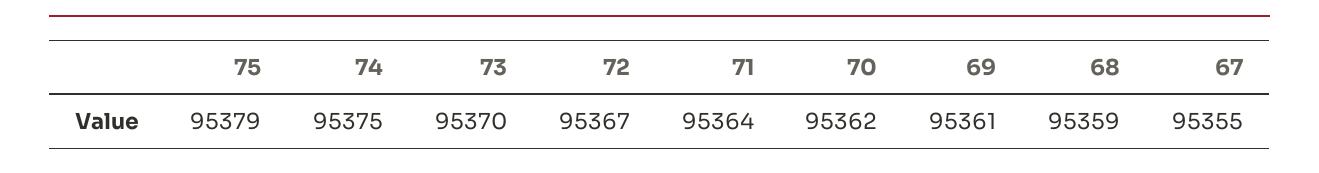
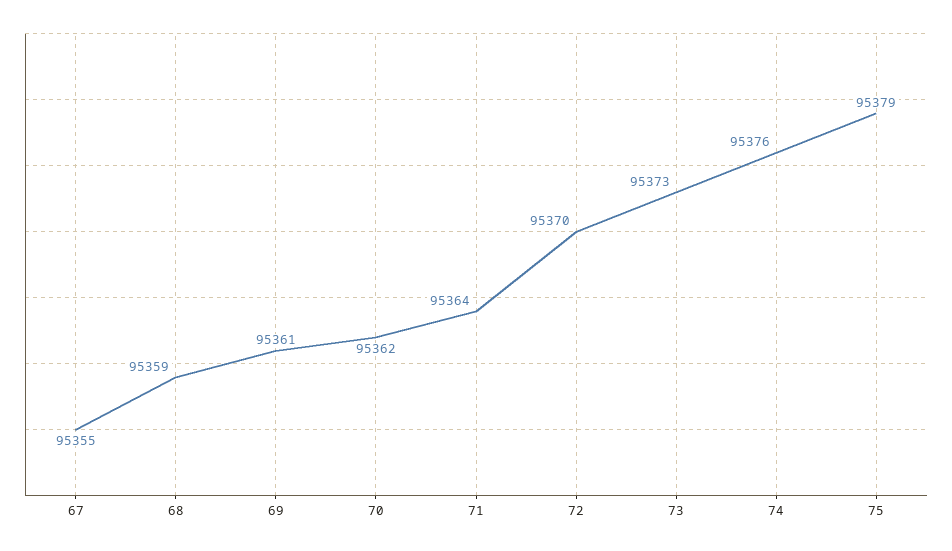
  {
    "75": 95379,
-   "74": 95375,
+   "74": 95376,
-   "73": 95370,
+   "73": 95373,
-   "72": 95367,
+   "72": 95370,
    "71": 95364,
    "70": 95362,
    "69": 95361,
    "68": 95359,
    "67": 95355
  }

